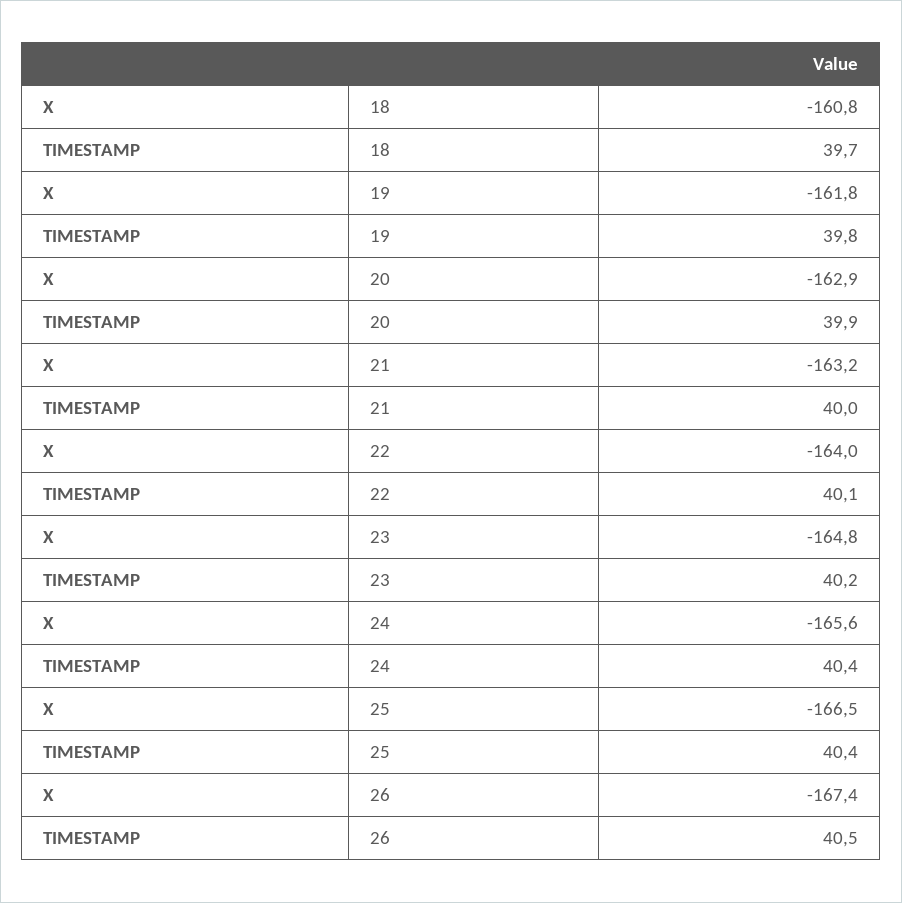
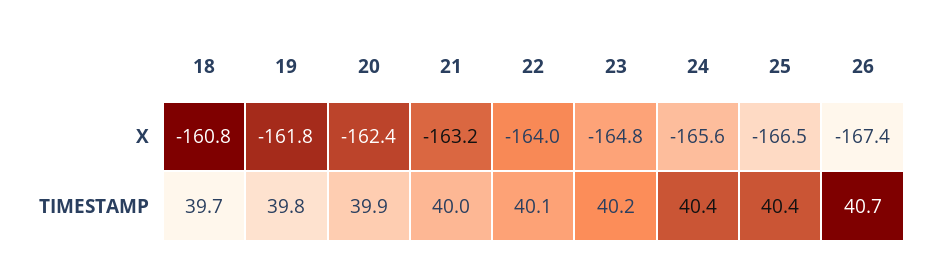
  {
    "X": {
      "18": -160.8,
      "19": -161.8,
-     "20": -162.9,
+     "20": -162.4,
      "21": -163.2,
      "22": -164,
      "23": -164.8,
      "24": -165.6,
      "25": -166.5,
      "26": -167.4
    },
    "TIMESTAMP": {
      "18": 39.7,
      "19": 39.8,
      "20": 39.9,
      "21": 40,
      "22": 40.1,
      "23": 40.2,
      "24": 40.4,
      "25": 40.4,
-     "26": 40.5
+     "26": 40.7
    }
  }

